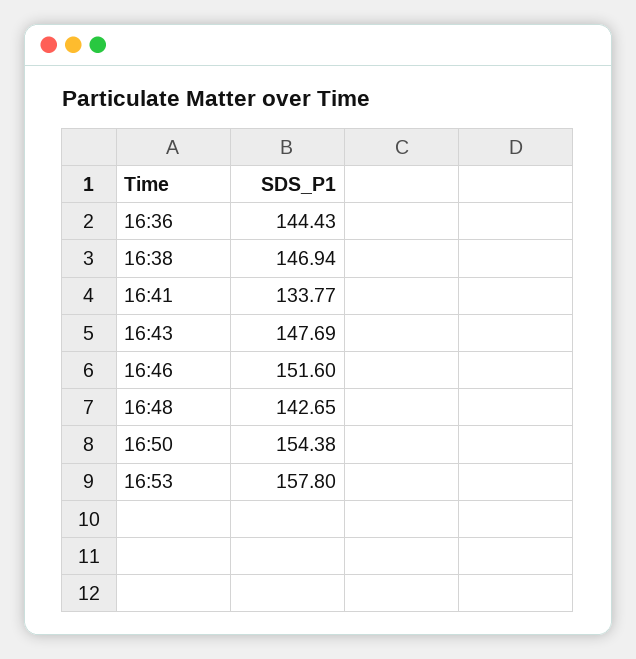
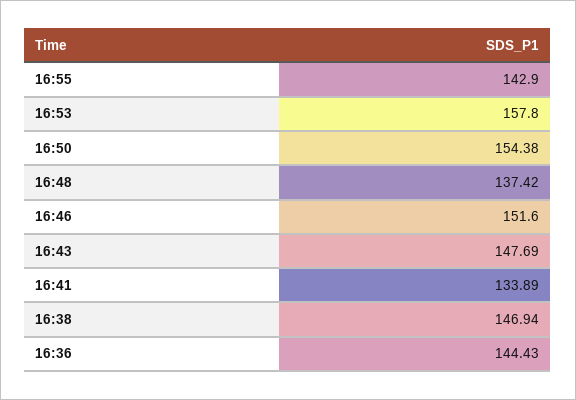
  {
    "16:36": 144.43,
    "16:38": 146.94,
-   "16:41": 133.77,
+   "16:41": 133.89,
    "16:43": 147.69,
    "16:46": 151.6,
-   "16:48": 142.65,
+   "16:48": 137.42,
    "16:50": 154.38,
-   "16:53": 157.8
+   "16:53": 157.8,
+   "16:55": 142.9
  }

